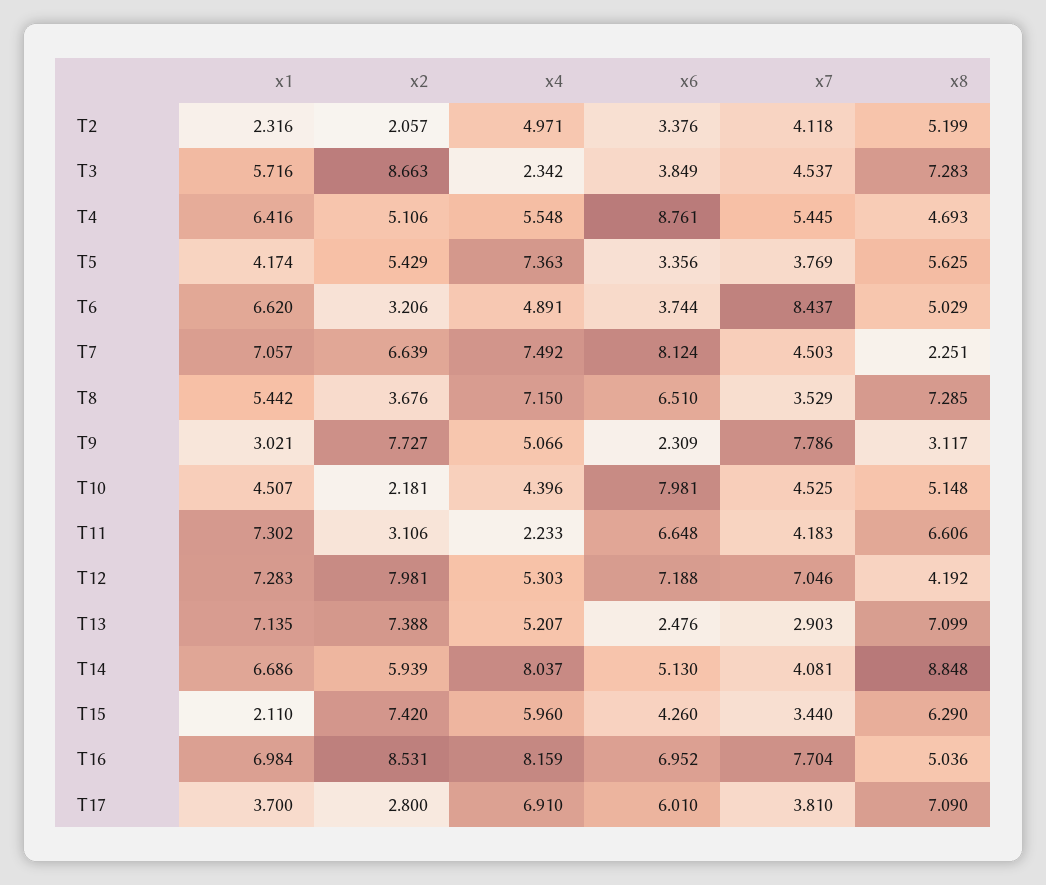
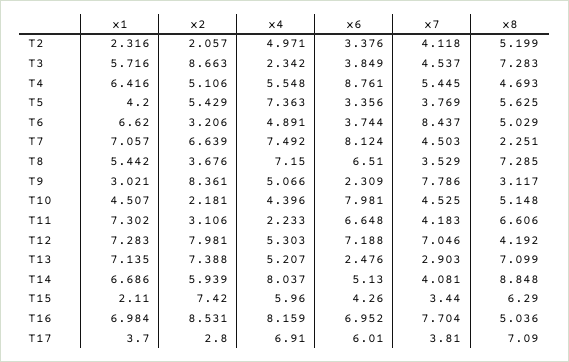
  {
    "x1": {
      "T2": 2.316,
      "T3": 5.716,
      "T4": 6.416,
-     "T5": 4.174,
+     "T5": 4.2,
      "T6": 6.62,
      "T7": 7.057,
      "T8": 5.442,
      "T9": 3.021,
      "T10": 4.507,
      "T11": 7.302,
      "T12": 7.283,
      "T13": 7.135,
      "T14": 6.686,
      "T15": 2.11,
      "T16": 6.984,
      "T17": 3.7
    },
    "x2": {
      "T2": 2.057,
      "T3": 8.663,
      "T4": 5.106,
      "T5": 5.429,
      "T6": 3.206,
      "T7": 6.639,
      "T8": 3.676,
-     "T9": 7.727,
+     "T9": 8.361,
      "T10": 2.181,
      "T11": 3.106,
      "T12": 7.981,
      "T13": 7.388,
      "T14": 5.939,
      "T15": 7.42,
      "T16": 8.531,
      "T17": 2.8
    },
    "x4": {
      "T2": 4.971,
      "T3": 2.342,
      "T4": 5.548,
      "T5": 7.363,
      "T6": 4.891,
      "T7": 7.492,
      "T8": 7.15,
      "T9": 5.066,
      "T10": 4.396,
      "T11": 2.233,
      "T12": 5.303,
      "T13": 5.207,
      "T14": 8.037,
      "T15": 5.96,
      "T16": 8.159,
      "T17": 6.91
    },
    "x6": {
      "T2": 3.376,
      "T3": 3.849,
      "T4": 8.761,
      "T5": 3.356,
      "T6": 3.744,
      "T7": 8.124,
      "T8": 6.51,
      "T9": 2.309,
      "T10": 7.981,
      "T11": 6.648,
      "T12": 7.188,
      "T13": 2.476,
      "T14": 5.13,
      "T15": 4.26,
      "T16": 6.952,
      "T17": 6.01
    },
    "x7": {
      "T2": 4.118,
      "T3": 4.537,
      "T4": 5.445,
      "T5": 3.769,
      "T6": 8.437,
      "T7": 4.503,
      "T8": 3.529,
      "T9": 7.786,
      "T10": 4.525,
      "T11": 4.183,
      "T12": 7.046,
      "T13": 2.903,
      "T14": 4.081,
      "T15": 3.44,
      "T16": 7.704,
      "T17": 3.81
    },
    "x8": {
      "T2": 5.199,
      "T3": 7.283,
      "T4": 4.693,
      "T5": 5.625,
      "T6": 5.029,
      "T7": 2.251,
      "T8": 7.285,
      "T9": 3.117,
      "T10": 5.148,
      "T11": 6.606,
      "T12": 4.192,
      "T13": 7.099,
      "T14": 8.848,
      "T15": 6.29,
      "T16": 5.036,
      "T17": 7.09
    }
  }

